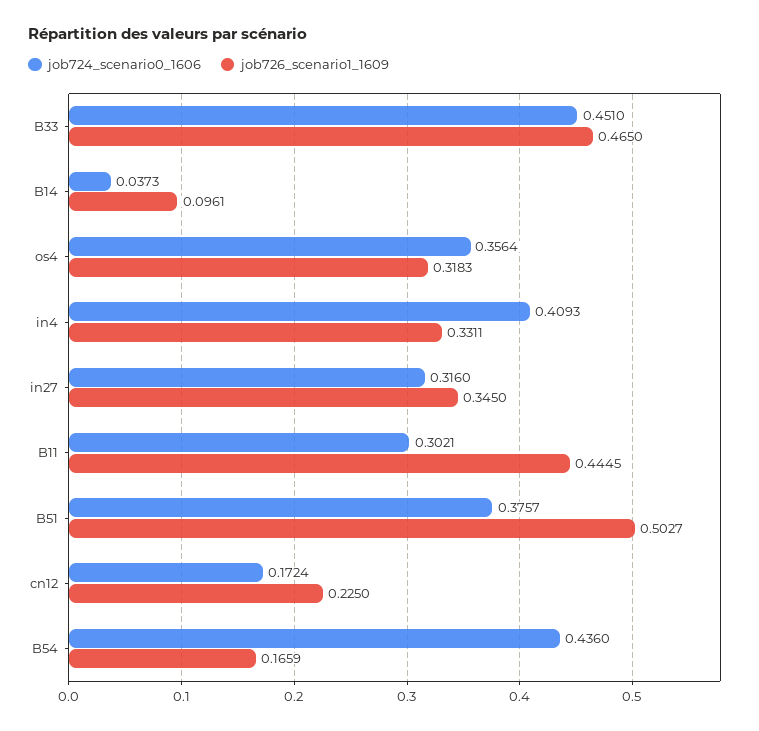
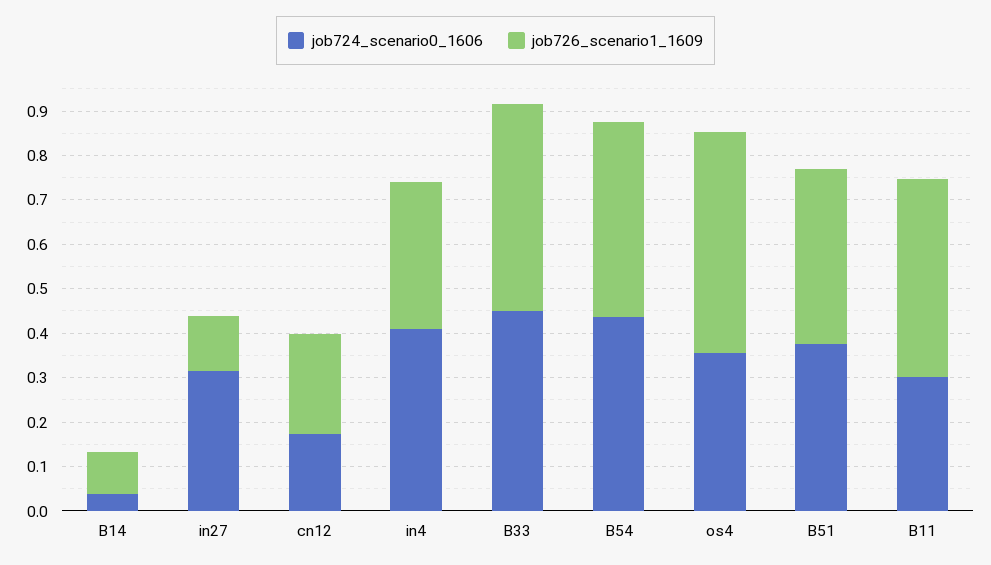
  {
    "job724_scenario0_1606": {
      "B33": 0.451,
      "B14": 0.0373,
      "os4": 0.3564,
      "in4": 0.4093,
      "in27": 0.316,
      "B11": 0.3021,
      "B51": 0.3757,
      "cn12": 0.1724,
      "B54": 0.436
    },
    "job726_scenario1_1609": {
      "B33": 0.465,
      "B14": 0.0961,
-     "os4": 0.3183,
+     "os4": 0.5,
      "in4": 0.3311,
-     "in27": 0.345,
+     "in27": 0.12,
      "B11": 0.4445,
-     "B51": 0.5027,
+     "B51": 0.4,
      "cn12": 0.225,
-     "B54": 0.1659
+     "B54": 0.44
    }
  }

